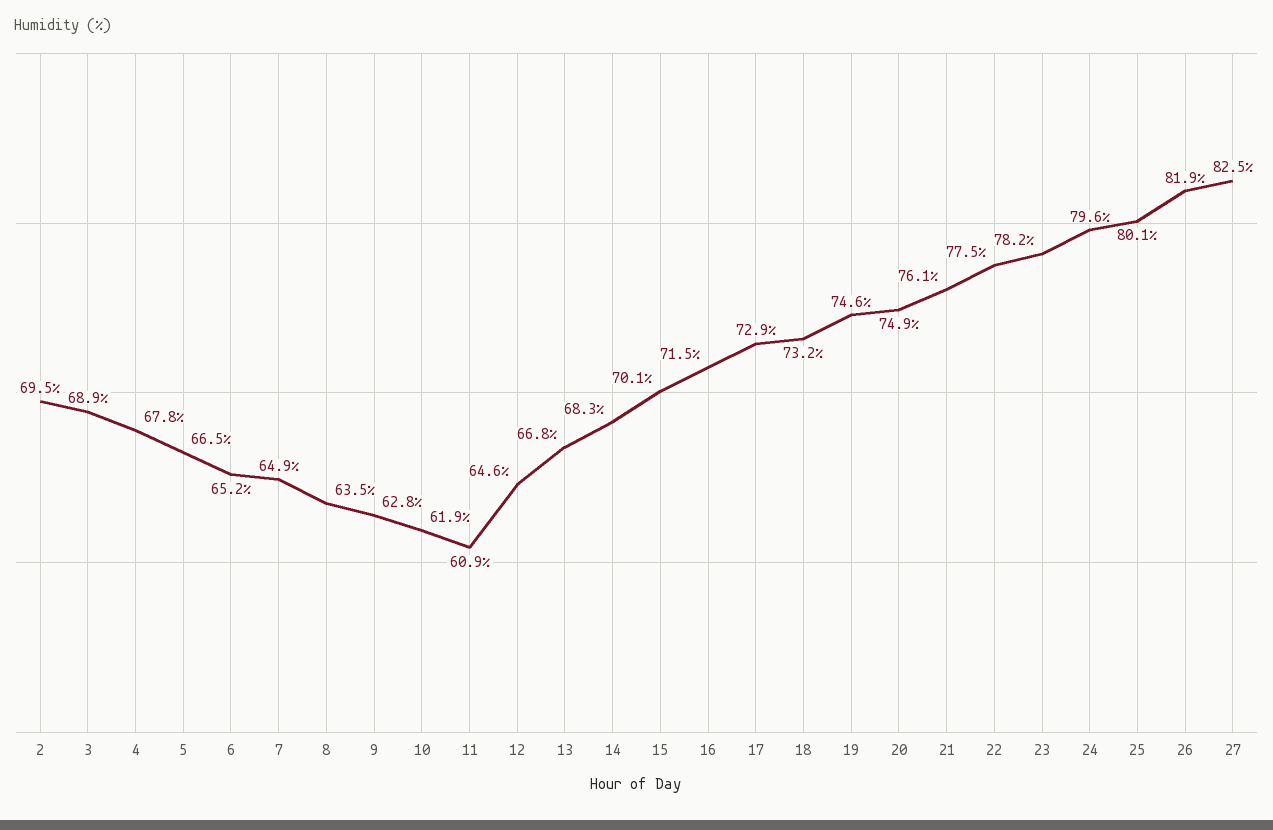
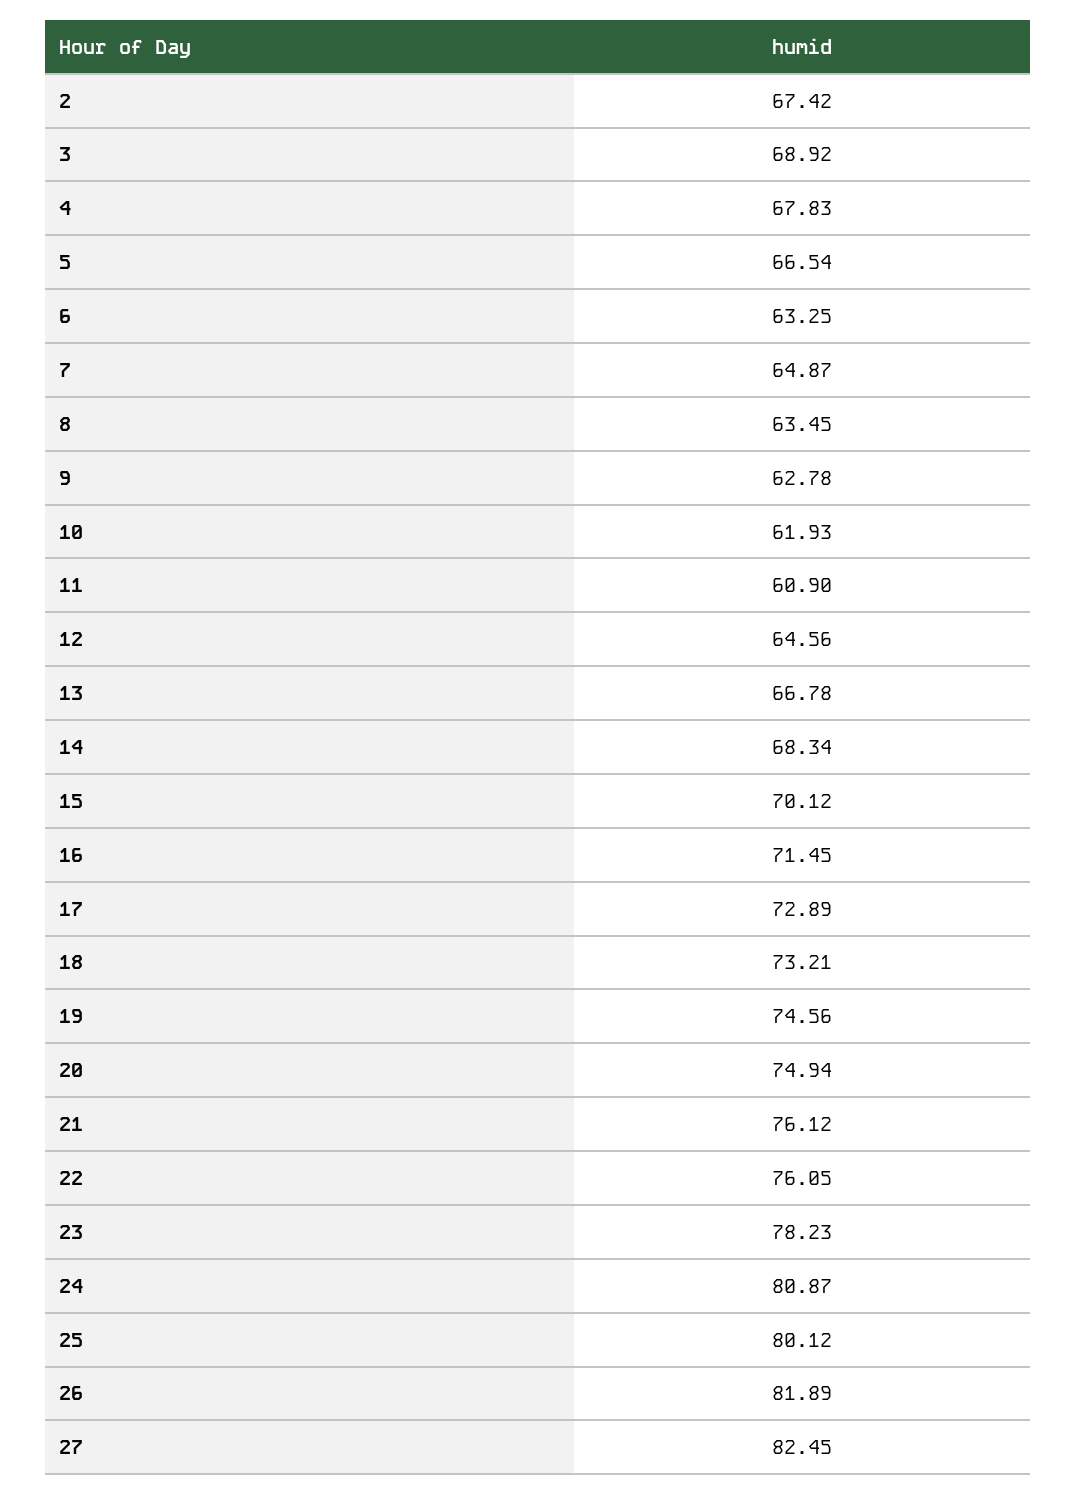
  {
-   "2": 69.5,
+   "2": 67.42,
    "3": 68.92,
    "4": 67.83,
    "5": 66.54,
-   "6": 65.2,
+   "6": 63.25,
    "7": 64.87,
    "8": 63.45,
    "9": 62.78,
    "10": 61.93,
    "11": 60.9,
    "12": 64.56,
    "13": 66.78,
    "14": 68.34,
    "15": 70.12,
    "16": 71.45,
    "17": 72.89,
    "18": 73.21,
    "19": 74.56,
    "20": 74.94,
    "21": 76.12,
-   "22": 77.5,
+   "22": 76.05,
    "23": 78.23,
-   "24": 79.6,
+   "24": 80.87,
    "25": 80.12,
    "26": 81.89,
    "27": 82.45
  }

